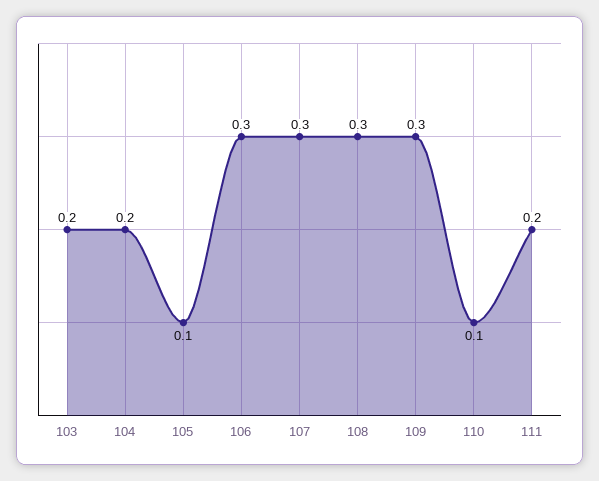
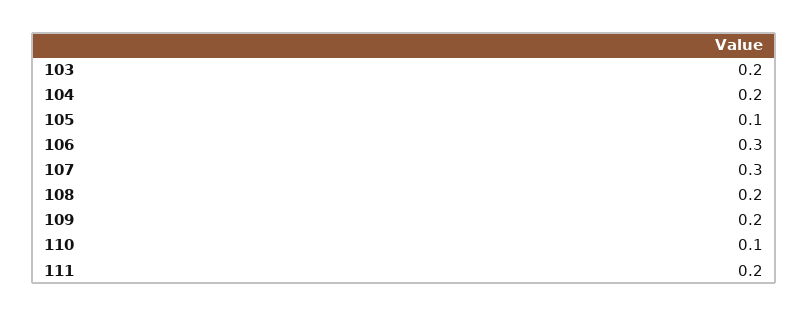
  {
    "103": 0.2,
    "104": 0.2,
    "105": 0.1,
    "106": 0.3,
    "107": 0.3,
-   "108": 0.3,
+   "108": 0.2,
-   "109": 0.3,
+   "109": 0.2,
    "110": 0.1,
    "111": 0.2
  }

